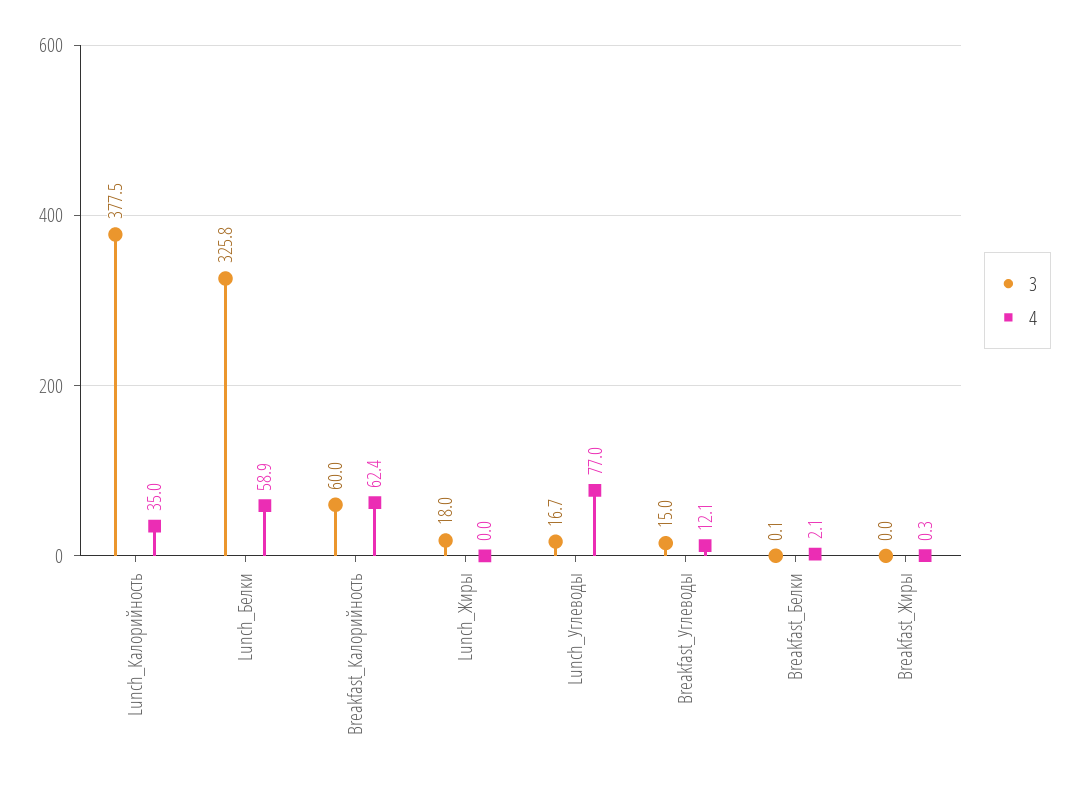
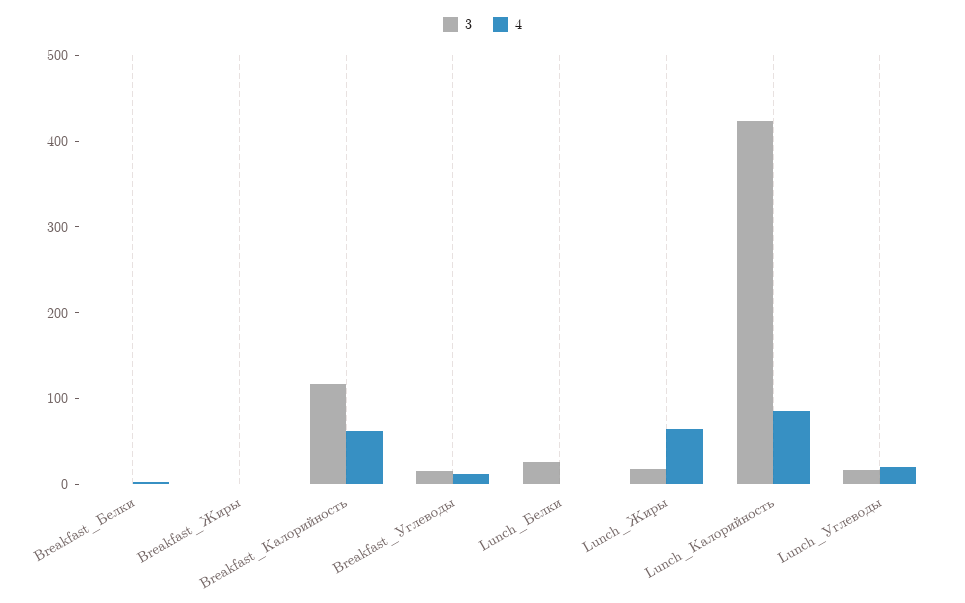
  {
    "3": {
-     "Lunch_Калорийность": 377.5,
+     "Lunch_Калорийность": 420,
-     "Lunch_Белки": 325.8,
+     "Lunch_Белки": 20,
-     "Breakfast_Калорийность": 60,
+     "Breakfast_Калорийность": 120,
      "Lunch_Жиры": 18,
      "Lunch_Углеводы": 16.7,
      "Breakfast_Углеводы": 15,
      "Breakfast_Белки": 0.1,
      "Breakfast_Жиры": 0
    },
    "4": {
-     "Lunch_Калорийность": 35,
+     "Lunch_Калорийность": 80,
-     "Lunch_Белки": 58.9,
+     "Lunch_Белки": 0,
      "Breakfast_Калорийность": 62.4,
-     "Lunch_Жиры": 0,
+     "Lunch_Жиры": 60,
-     "Lunch_Углеводы": 77,
+     "Lunch_Углеводы": 20,
      "Breakfast_Углеводы": 12.1,
      "Breakfast_Белки": 2.1,
      "Breakfast_Жиры": 0.3
    }
  }

